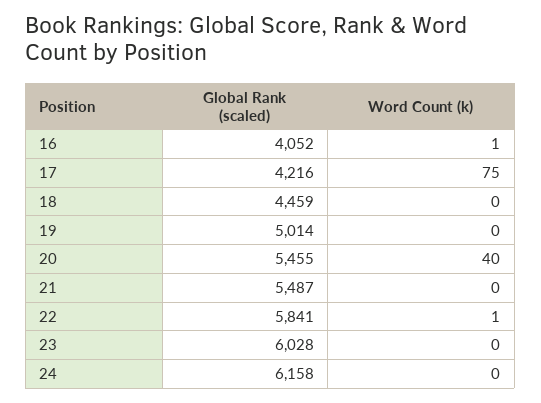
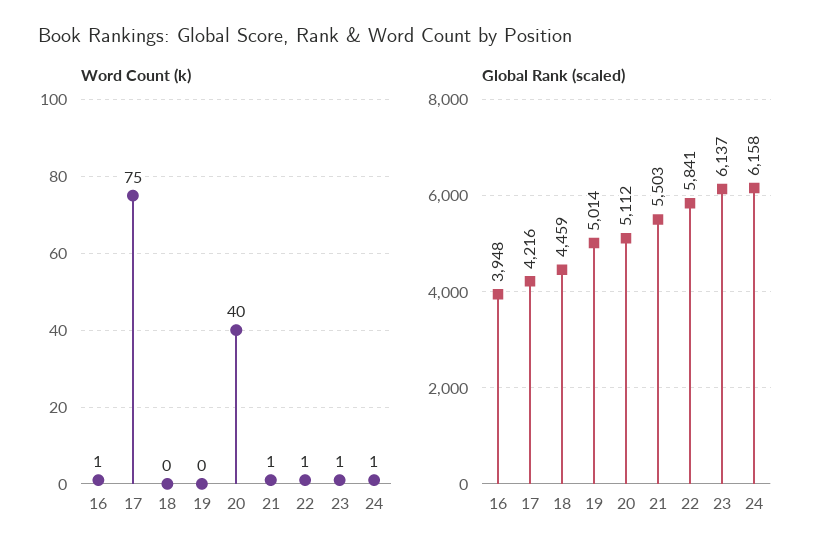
  {
    "Global Rank (scaled)": {
-     "16": 4052,
+     "16": 3948,
      "17": 4216,
      "18": 4459,
      "19": 5014,
-     "20": 5455,
+     "20": 5112,
-     "21": 5487,
+     "21": 5503,
      "22": 5841,
-     "23": 6028,
+     "23": 6137,
      "24": 6158
    },
    "Word Count (k)": {
      "16": 1,
      "17": 75,
      "18": 0,
      "19": 0,
      "20": 40,
-     "21": 0,
+     "21": 1,
      "22": 1,
-     "23": 0,
+     "23": 1,
-     "24": 0
+     "24": 1
    }
  }

